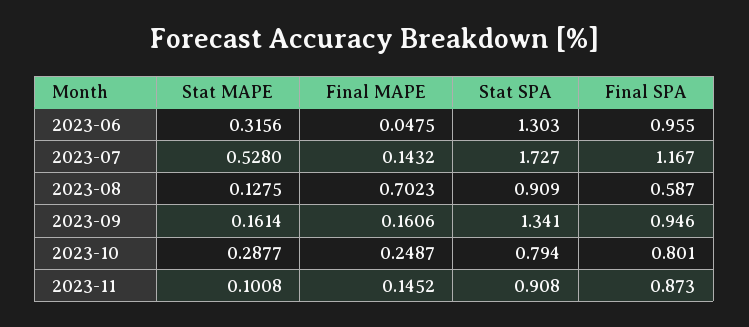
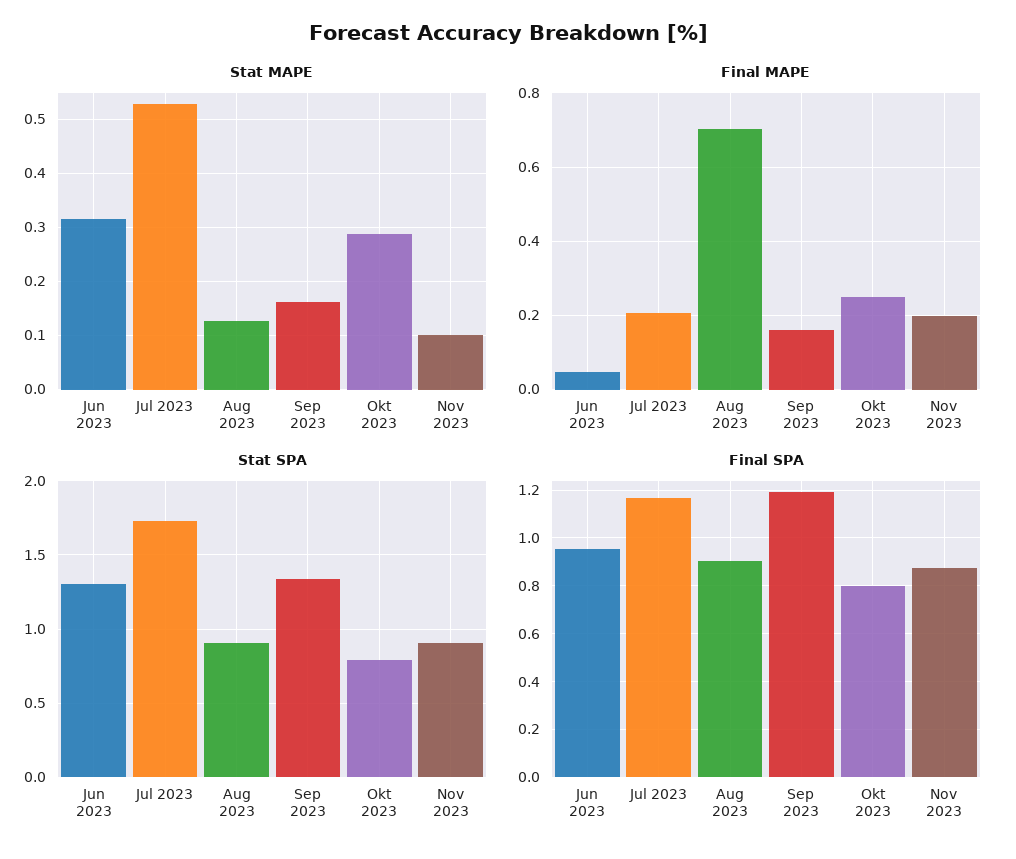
  {
    "Stat MAPE": {
      "2023-06": 0.3156,
      "2023-07": 0.528,
      "2023-08": 0.1275,
      "2023-09": 0.1614,
      "2023-10": 0.2877,
      "2023-11": 0.1008
    },
    "Final MAPE": {
      "2023-06": 0.0475,
-     "2023-07": 0.1432,
+     "2023-07": 0.2,
      "2023-08": 0.7023,
      "2023-09": 0.1606,
      "2023-10": 0.2487,
-     "2023-11": 0.1452
+     "2023-11": 0.2
    },
    "Stat SPA": {
      "2023-06": 1.303,
      "2023-07": 1.727,
      "2023-08": 0.909,
      "2023-09": 1.341,
      "2023-10": 0.794,
      "2023-11": 0.908
    },
    "Final SPA": {
      "2023-06": 0.955,
      "2023-07": 1.167,
-     "2023-08": 0.587,
+     "2023-08": 0.9,
-     "2023-09": 0.946,
+     "2023-09": 1.2,
      "2023-10": 0.801,
      "2023-11": 0.873
    }
  }

